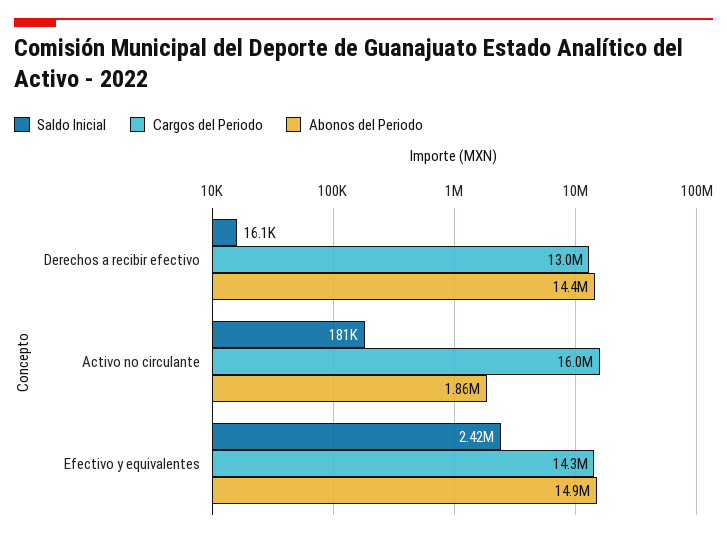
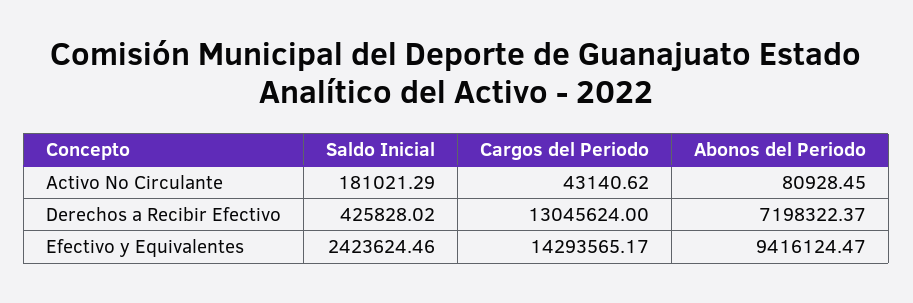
  {
    "Saldo Inicial": {
-     "Derechos a recibir efectivo": 16100,
+     "Derechos a recibir efectivo": 425828.02,
      "Activo no circulante": 181021.29,
      "Efectivo y equivalentes": 2423624.46
    },
    "Cargos del Periodo": {
      "Derechos a recibir efectivo": 13045624,
-     "Activo no circulante": 16000000,
+     "Activo no circulante": 43140.62,
      "Efectivo y equivalentes": 14293565.17
    },
    "Abonos del Periodo": {
-     "Derechos a recibir efectivo": 14400000,
+     "Derechos a recibir efectivo": 7198322.37,
-     "Activo no circulante": 1860000,
+     "Activo no circulante": 80928.45,
-     "Efectivo y equivalentes": 14900000
+     "Efectivo y equivalentes": 9416124.47
    }
  }

